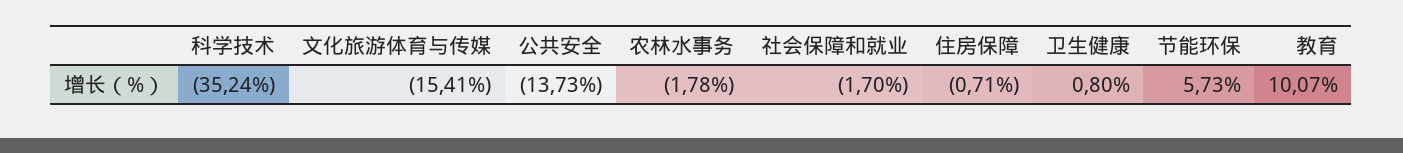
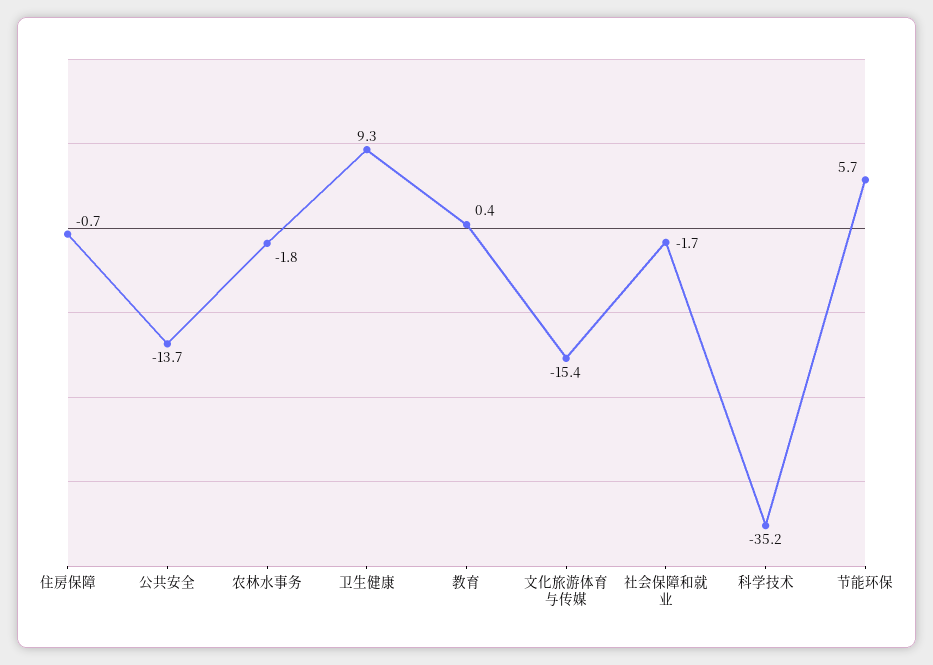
  {
    "科学技术": -35.24,
    "文化旅游体育与传媒": -15.41,
    "公共安全": -13.73,
    "农林水事务": -1.78,
    "社会保障和就业": -1.7,
    "住房保障": -0.71,
-   "卫生健康": 0.8,
+   "卫生健康": 9.3,
    "节能环保": 5.73,
-   "教育": 10.07
+   "教育": 0.4
  }

